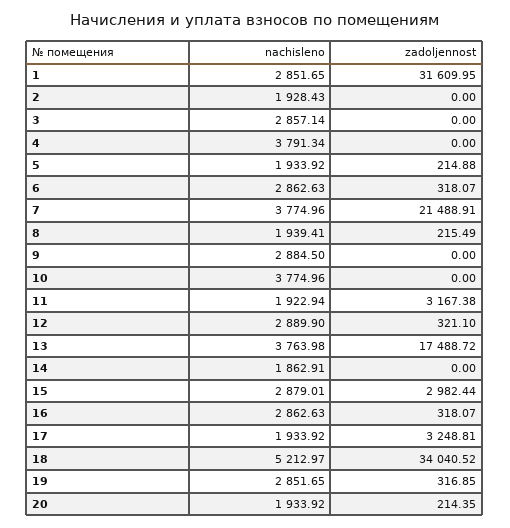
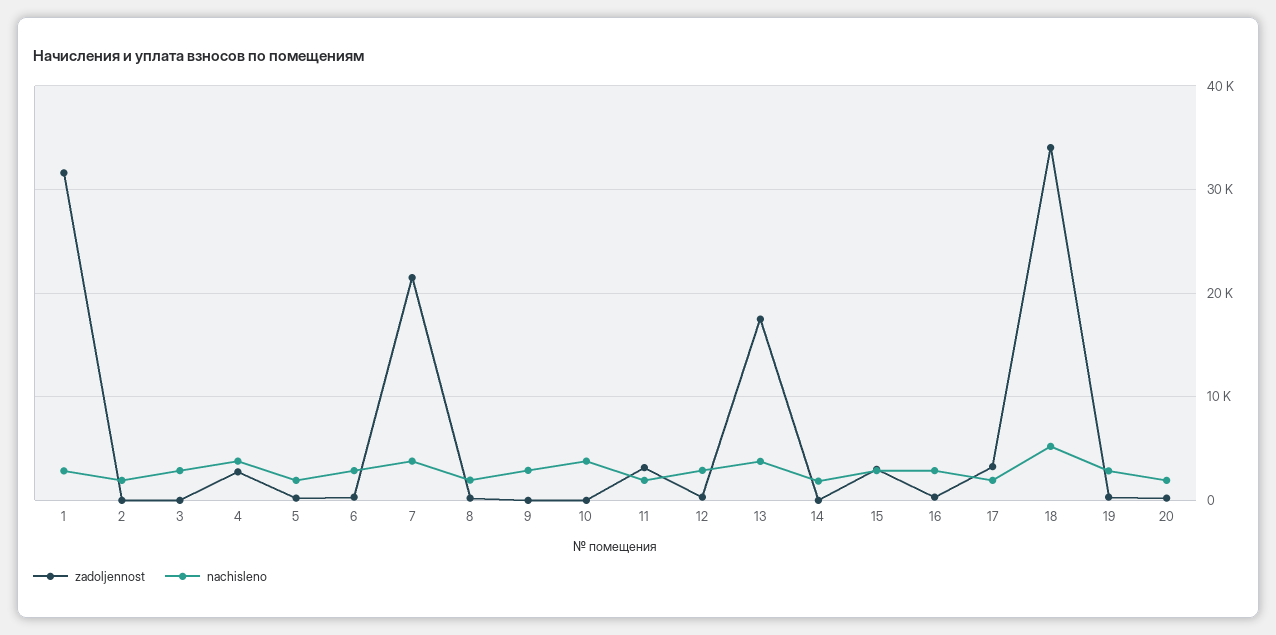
  {
    "nachisleno": {
      "1": 2851.65,
      "2": 1928.43,
      "3": 2857.14,
      "4": 3791.34,
      "5": 1933.92,
      "6": 2862.63,
      "7": 3774.96,
      "8": 1939.41,
      "9": 2884.5,
      "10": 3774.96,
      "11": 1922.94,
      "12": 2889.9,
      "13": 3763.98,
      "14": 1862.91,
      "15": 2879.01,
      "16": 2862.63,
      "17": 1933.92,
      "18": 5212.97,
      "19": 2851.65,
      "20": 1933.92
    },
    "zadoljennost": {
      "1": 31609.95,
      "2": 0,
      "3": 0,
-     "4": 0,
+     "4": 3000,
      "5": 214.88,
      "6": 318.07,
      "7": 21488.91,
      "8": 215.49,
      "9": 0,
      "10": 0,
      "11": 3167.38,
      "12": 321.1,
      "13": 17488.72,
      "14": 0,
      "15": 2982.44,
      "16": 318.07,
      "17": 3248.81,
      "18": 34040.52,
      "19": 316.85,
      "20": 214.35
    }
  }

